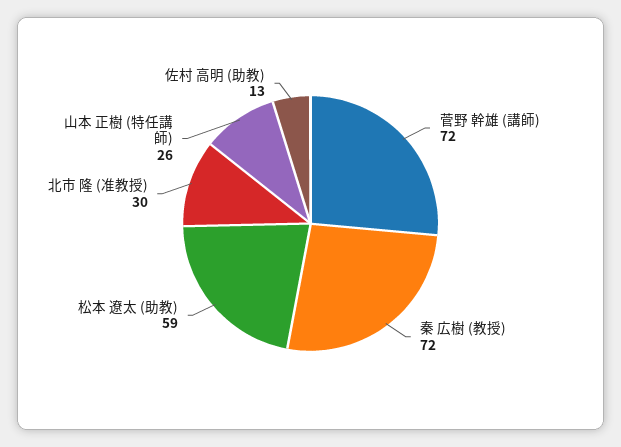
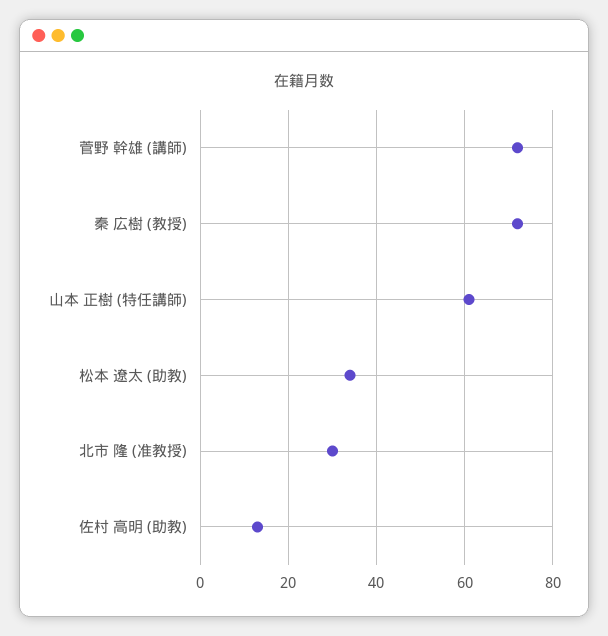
  {
    "菅野 幹雄 (講師)": 72,
    "秦 広樹 (教授)": 72,
-   "松本 遼太 (助教)": 59,
+   "松本 遼太 (助教)": 35,
    "北市 隆 (准教授)": 30,
-   "山本 正樹 (特任講師)": 26,
+   "山本 正樹 (特任講師)": 60,
    "佐村 高明 (助教)": 13
  }

